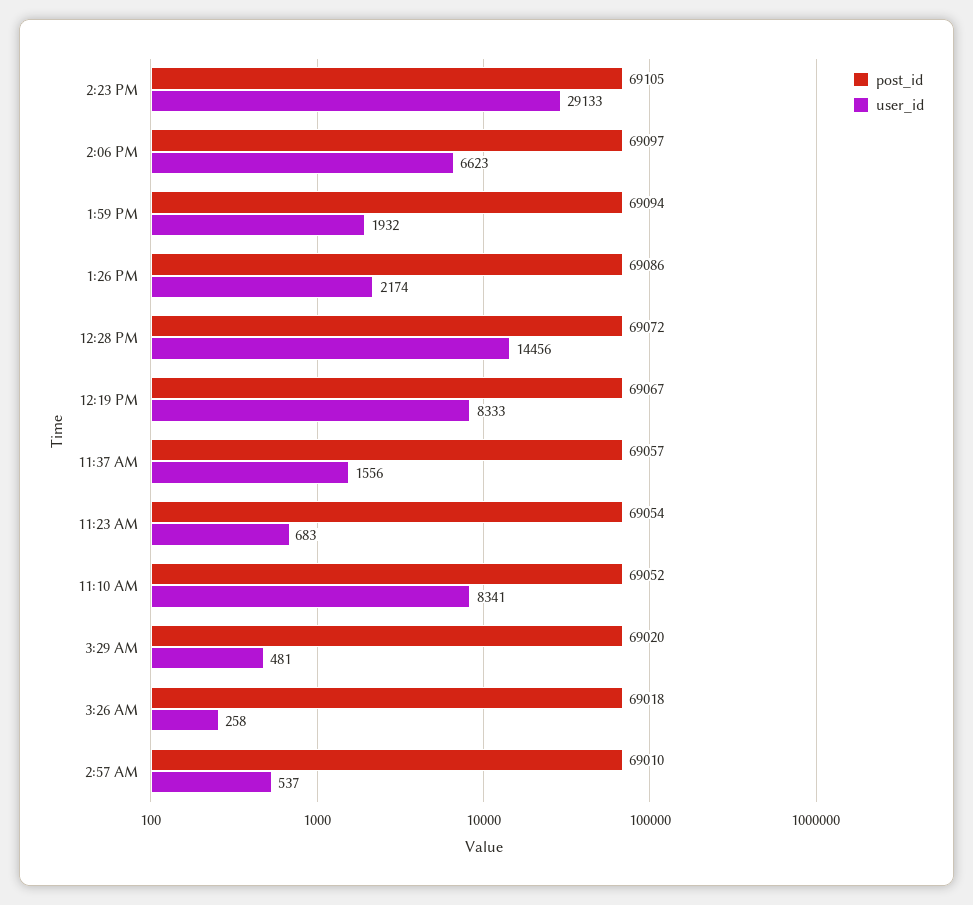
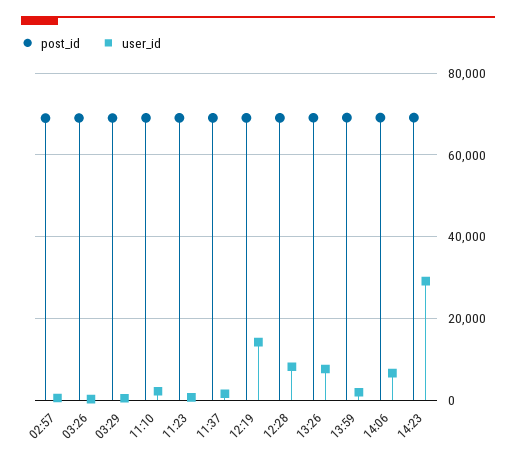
  {
    "post_id": {
      "2:23 PM": 69105,
      "2:06 PM": 69097,
      "1:59 PM": 69094,
      "1:26 PM": 69086,
      "12:28 PM": 69072,
      "12:19 PM": 69067,
      "11:37 AM": 69057,
      "11:23 AM": 69054,
      "11:10 AM": 69052,
      "3:29 AM": 69020,
      "3:26 AM": 69018,
      "2:57 AM": 69010
    },
    "user_id": {
      "2:23 PM": 29133,
      "2:06 PM": 6623,
      "1:59 PM": 1932,
-     "1:26 PM": 2174,
+     "1:26 PM": 8000,
-     "12:28 PM": 14456,
+     "12:28 PM": 8000,
-     "12:19 PM": 8333,
+     "12:19 PM": 14000,
      "11:37 AM": 1556,
      "11:23 AM": 683,
-     "11:10 AM": 8341,
+     "11:10 AM": 2000,
      "3:29 AM": 481,
      "3:26 AM": 258,
      "2:57 AM": 537
    }
  }

